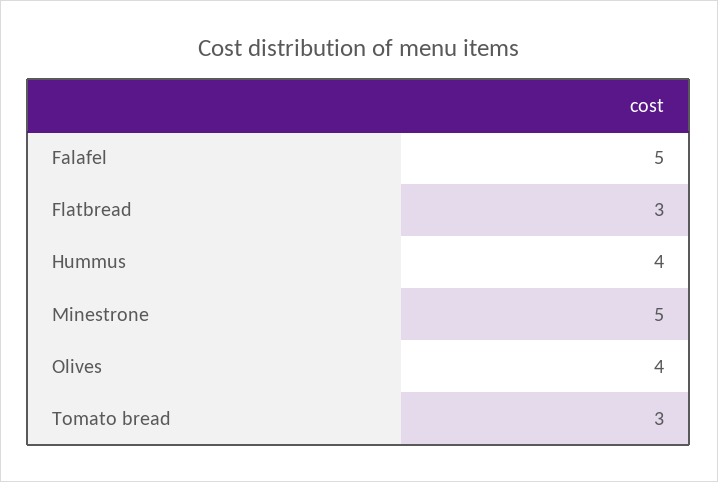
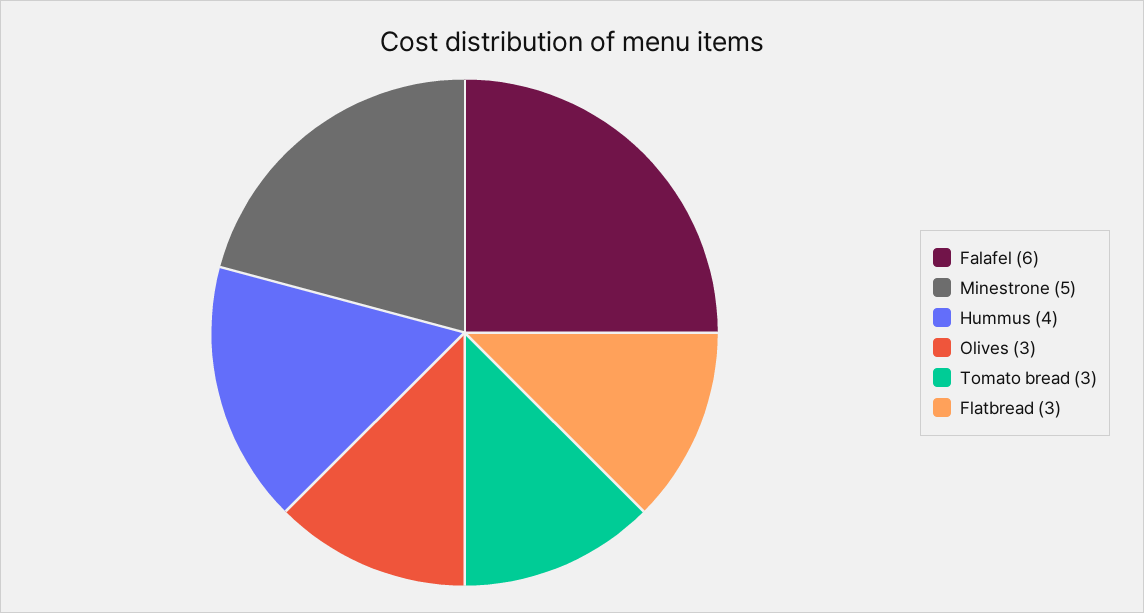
  {
-   "Falafel": 5,
+   "Falafel": 6,
    "Flatbread": 3,
    "Hummus": 4,
    "Minestrone": 5,
-   "Olives": 4,
+   "Olives": 3,
    "Tomato bread": 3
  }

